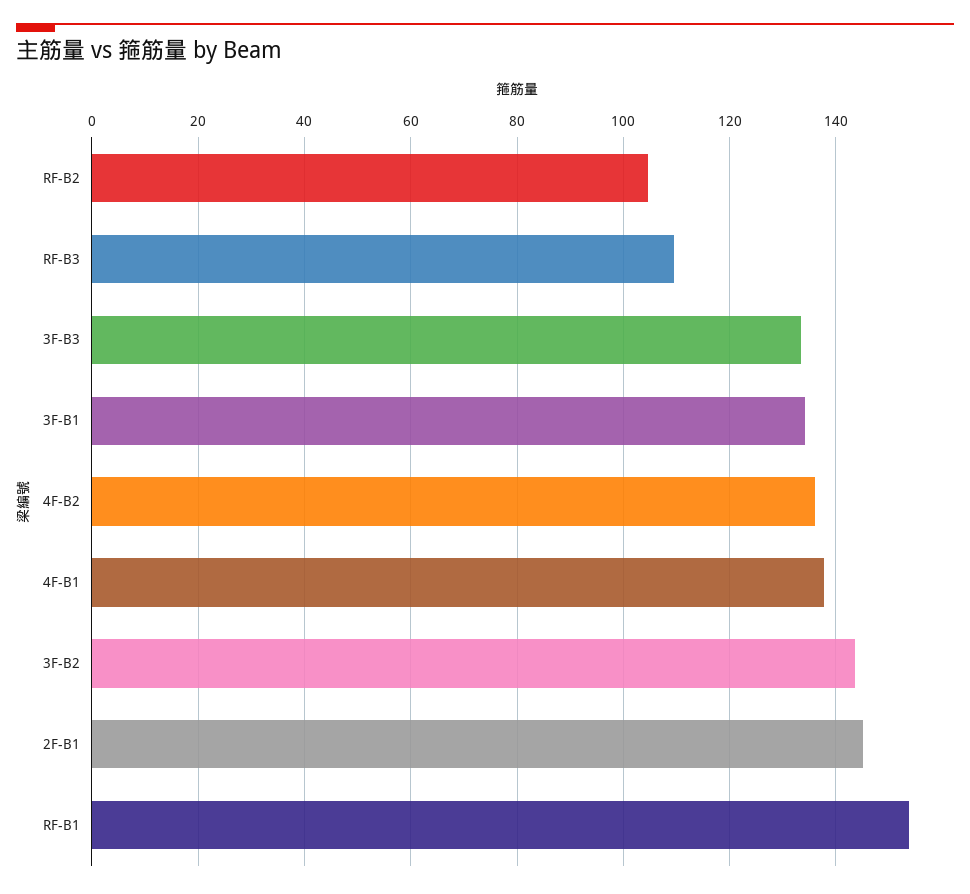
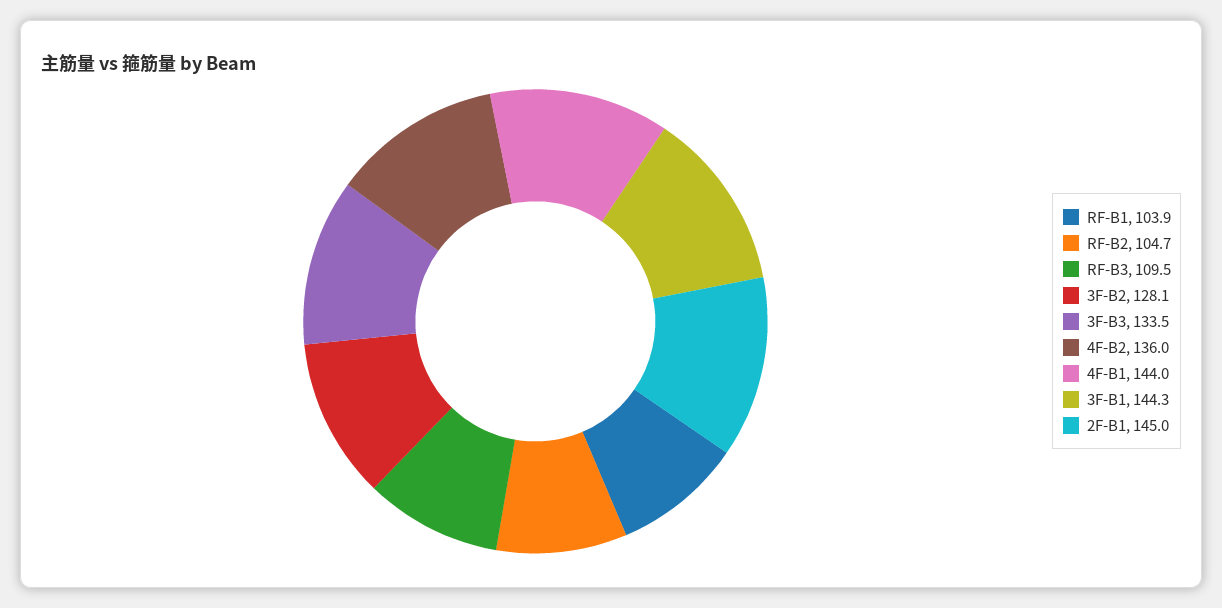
  {
    "RF-B2": 104.7,
    "RF-B3": 109.5,
    "3F-B3": 133.5,
-   "3F-B1": 134,
+   "3F-B1": 144.3,
    "4F-B2": 136,
-   "4F-B1": 138,
+   "4F-B1": 144,
-   "3F-B2": 144,
+   "3F-B2": 128.1,
    "2F-B1": 145,
-   "RF-B1": 154
+   "RF-B1": 103.9
  }

